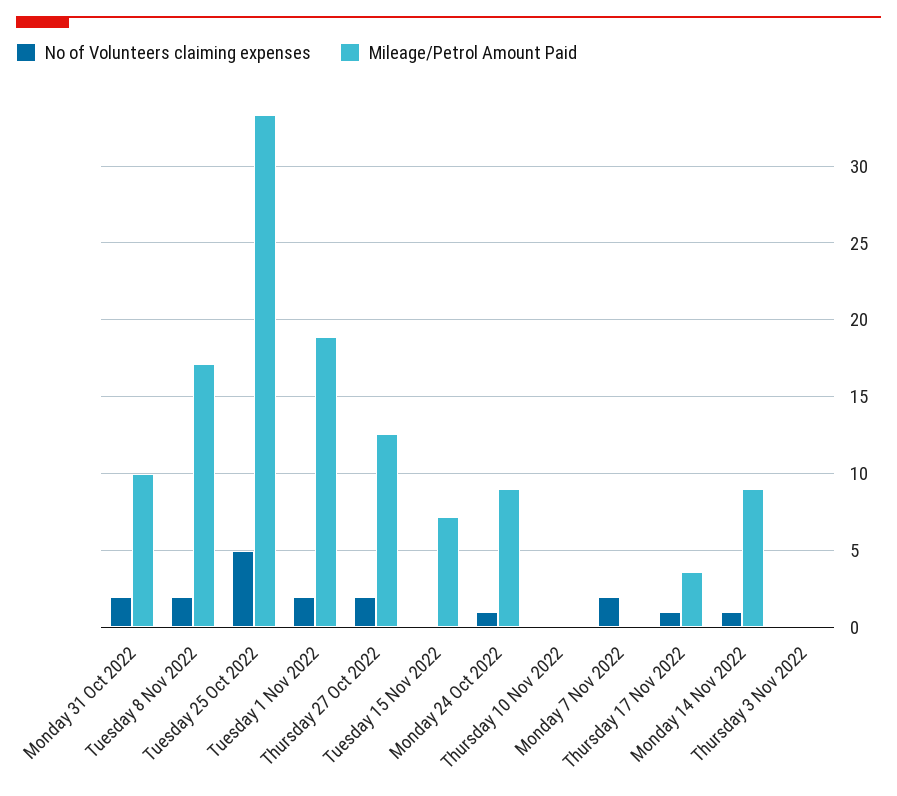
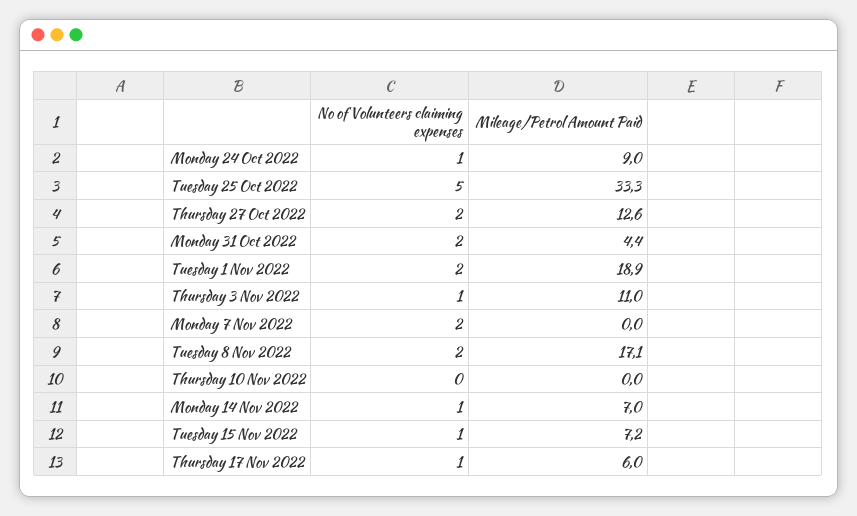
  {
    "No of Volunteers claiming expenses": {
      "Monday 31 Oct 2022": 2,
      "Tuesday 8 Nov 2022": 2,
      "Tuesday 25 Oct 2022": 5,
      "Tuesday 1 Nov 2022": 2,
      "Thursday 27 Oct 2022": 2,
-     "Tuesday 15 Nov 2022": 0,
+     "Tuesday 15 Nov 2022": 1,
      "Monday 24 Oct 2022": 1,
      "Thursday 10 Nov 2022": 0,
      "Monday 7 Nov 2022": 2,
      "Thursday 17 Nov 2022": 1,
      "Monday 14 Nov 2022": 1,
-     "Thursday 3 Nov 2022": 0
+     "Thursday 3 Nov 2022": 1
    },
    "Mileage/Petrol Amount Paid": {
-     "Monday 31 Oct 2022": 10,
+     "Monday 31 Oct 2022": 4.4,
      "Tuesday 8 Nov 2022": 17.1,
      "Tuesday 25 Oct 2022": 33.3,
      "Tuesday 1 Nov 2022": 18.9,
      "Thursday 27 Oct 2022": 12.6,
      "Tuesday 15 Nov 2022": 7.2,
      "Monday 24 Oct 2022": 9,
      "Thursday 10 Nov 2022": 0,
      "Monday 7 Nov 2022": 0,
-     "Thursday 17 Nov 2022": 3.5,
+     "Thursday 17 Nov 2022": 6,
-     "Monday 14 Nov 2022": 9,
+     "Monday 14 Nov 2022": 7,
-     "Thursday 3 Nov 2022": 0
+     "Thursday 3 Nov 2022": 11
    }
  }

